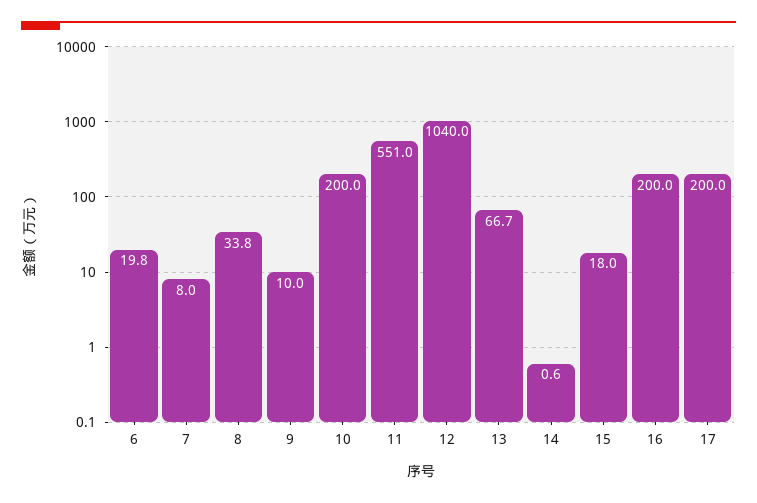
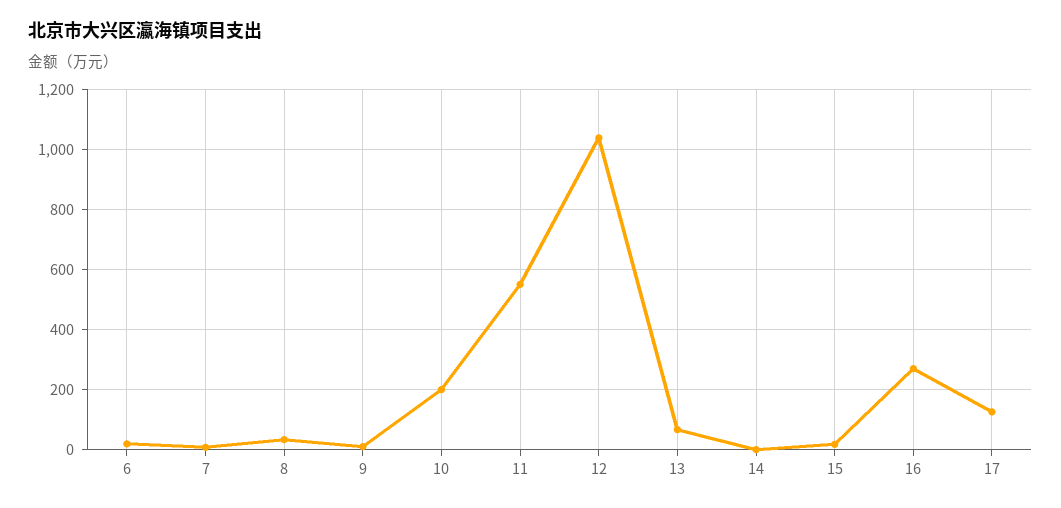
  {
    "6": 19.8,
    "7": 8,
    "8": 33.8,
    "9": 10,
    "10": 200,
    "11": 551,
    "12": 1040,
    "13": 66.7,
    "14": 0.6,
    "15": 18,
-   "16": 200,
+   "16": 275,
-   "17": 200
+   "17": 125
  }

